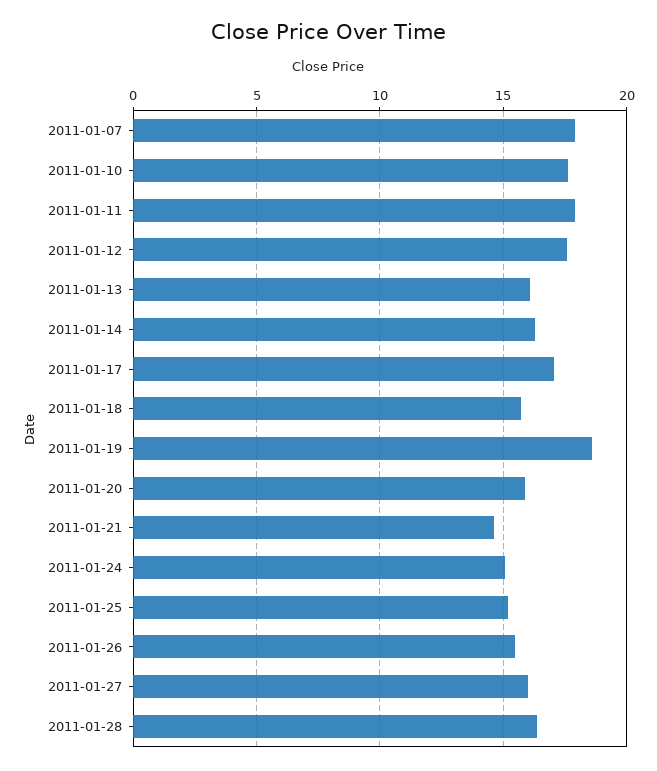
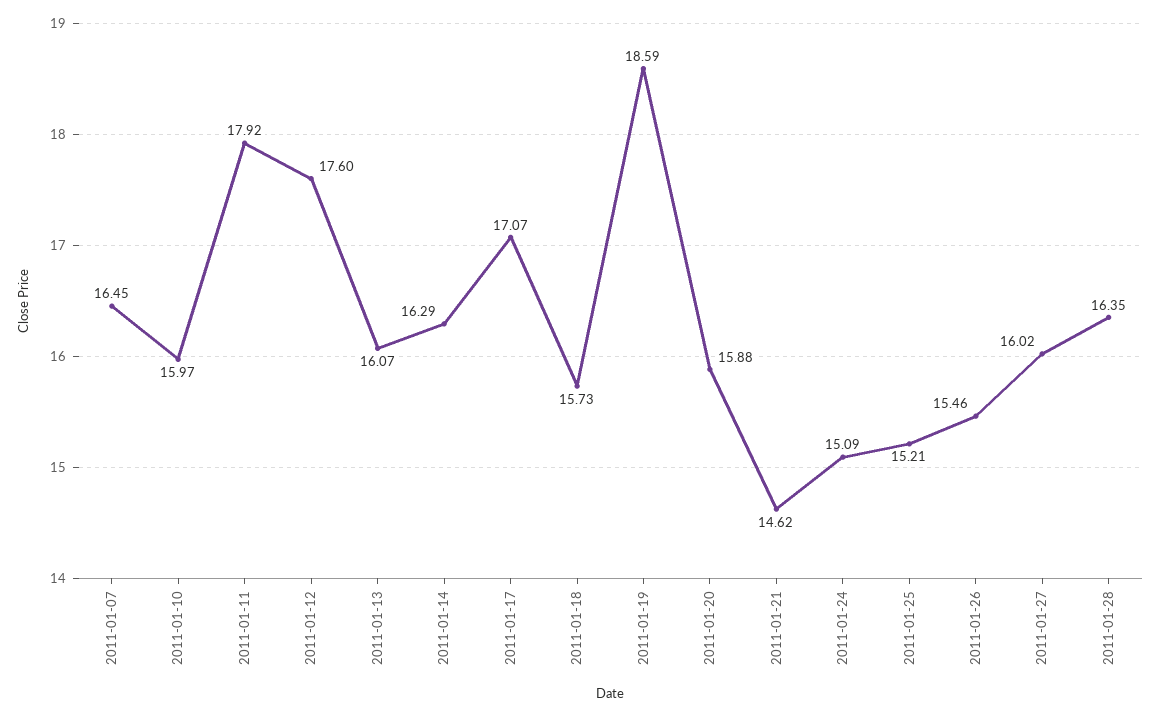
  {
-   "2011-01-07": 18,
+   "2011-01-07": 16.45,
-   "2011-01-10": 17.5,
+   "2011-01-10": 15.97,
    "2011-01-11": 17.92,
    "2011-01-12": 17.6,
    "2011-01-13": 16.07,
    "2011-01-14": 16.29,
    "2011-01-17": 17.07,
    "2011-01-18": 15.73,
    "2011-01-19": 18.59,
    "2011-01-20": 15.88,
    "2011-01-21": 14.62,
    "2011-01-24": 15.09,
    "2011-01-25": 15.21,
    "2011-01-26": 15.46,
    "2011-01-27": 16.02,
    "2011-01-28": 16.35
  }

